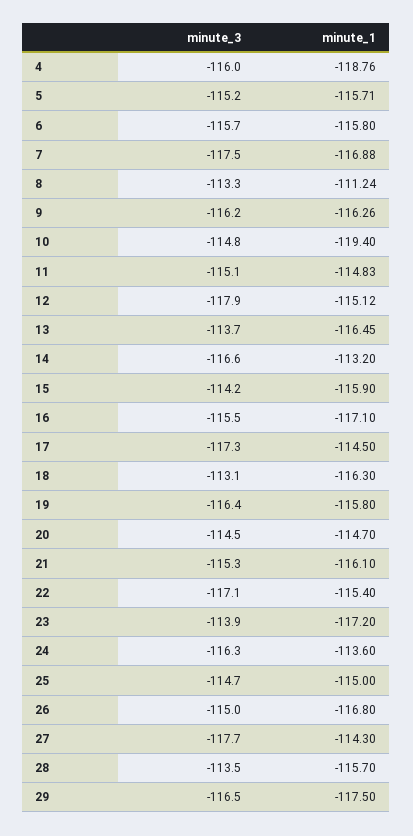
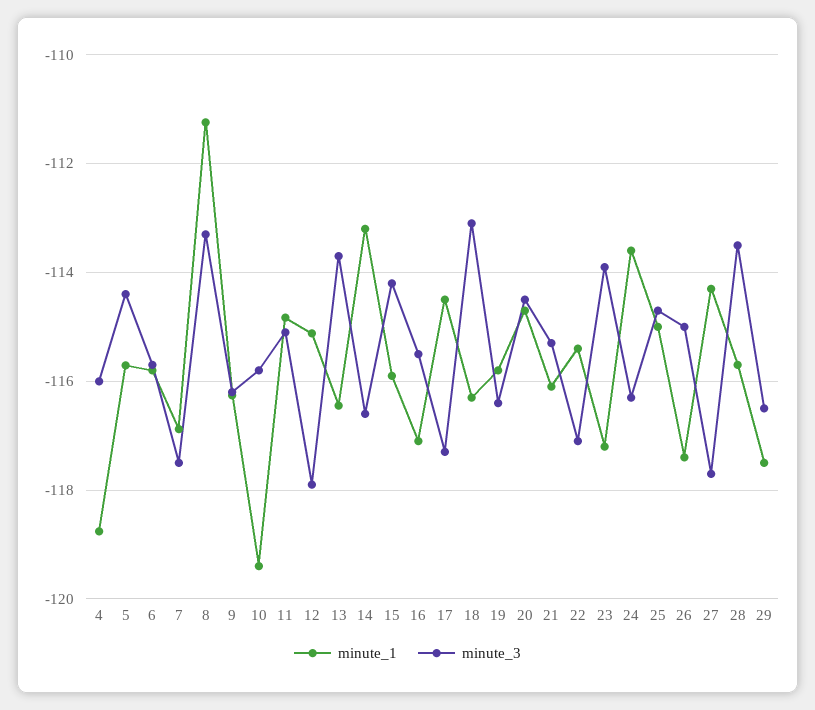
  {
    "minute_3": {
      "4": -116,
-     "5": -115.2,
+     "5": -114.4,
      "6": -115.7,
      "7": -117.5,
      "8": -113.3,
      "9": -116.2,
-     "10": -114.8,
+     "10": -115.8,
      "11": -115.1,
      "12": -117.9,
      "13": -113.7,
      "14": -116.6,
      "15": -114.2,
      "16": -115.5,
      "17": -117.3,
      "18": -113.1,
      "19": -116.4,
      "20": -114.5,
      "21": -115.3,
      "22": -117.1,
      "23": -113.9,
      "24": -116.3,
      "25": -114.7,
      "26": -115,
      "27": -117.7,
      "28": -113.5,
      "29": -116.5
    },
    "minute_1": {
      "4": -118.76,
      "5": -115.71,
      "6": -115.8,
      "7": -116.88,
      "8": -111.24,
      "9": -116.26,
      "10": -119.4,
      "11": -114.83,
      "12": -115.12,
      "13": -116.45,
      "14": -113.2,
      "15": -115.9,
      "16": -117.1,
      "17": -114.5,
      "18": -116.3,
      "19": -115.8,
      "20": -114.7,
      "21": -116.1,
      "22": -115.4,
      "23": -117.2,
      "24": -113.6,
      "25": -115,
-     "26": -116.8,
+     "26": -117.4,
      "27": -114.3,
      "28": -115.7,
      "29": -117.5
    }
  }

